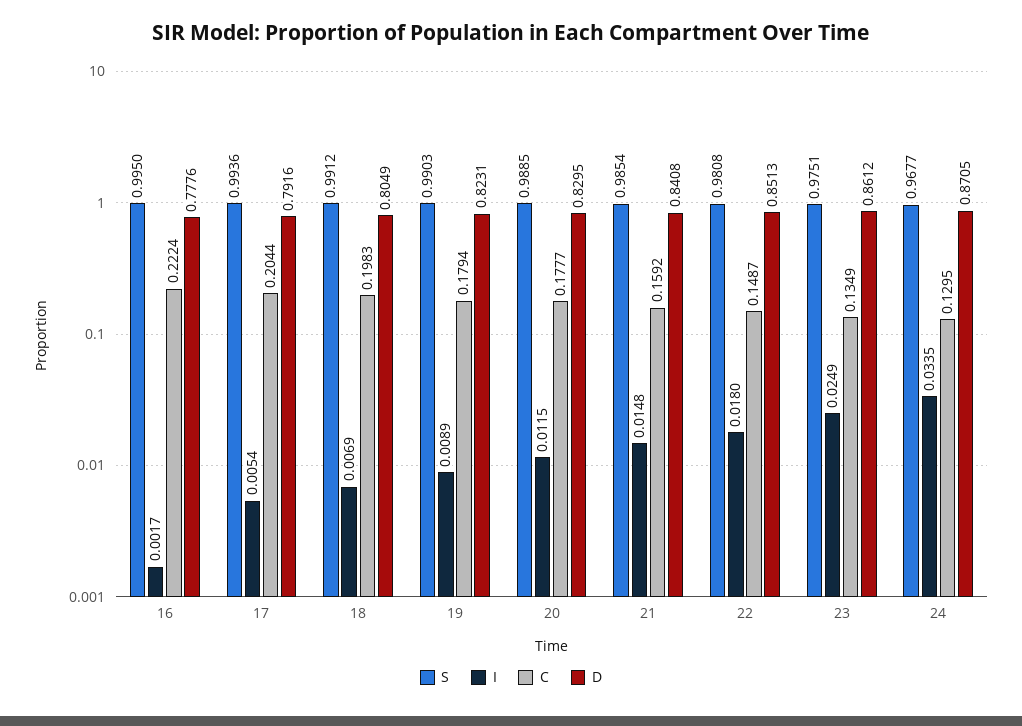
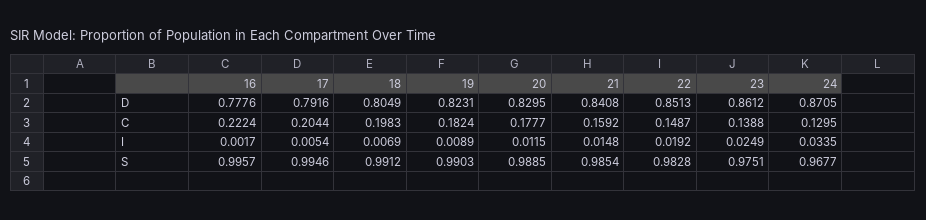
  {
    "S": {
-     "16": 0.995,
+     "16": 0.9957,
-     "17": 0.9936,
+     "17": 0.9946,
      "18": 0.9912,
      "19": 0.9903,
      "20": 0.9885,
      "21": 0.9854,
-     "22": 0.9808,
+     "22": 0.9828,
      "23": 0.9751,
      "24": 0.9677
    },
    "I": {
      "16": 0.0017,
      "17": 0.0054,
      "18": 0.0069,
      "19": 0.0089,
      "20": 0.0115,
      "21": 0.0148,
-     "22": 0.018,
+     "22": 0.0192,
      "23": 0.0249,
      "24": 0.0335
    },
    "C": {
      "16": 0.2224,
      "17": 0.2044,
      "18": 0.1983,
-     "19": 0.1794,
+     "19": 0.1824,
      "20": 0.1777,
      "21": 0.1592,
      "22": 0.1487,
-     "23": 0.1349,
+     "23": 0.1388,
      "24": 0.1295
    },
    "D": {
      "16": 0.7776,
      "17": 0.7916,
      "18": 0.8049,
      "19": 0.8231,
      "20": 0.8295,
      "21": 0.8408,
      "22": 0.8513,
      "23": 0.8612,
      "24": 0.8705
    }
  }

